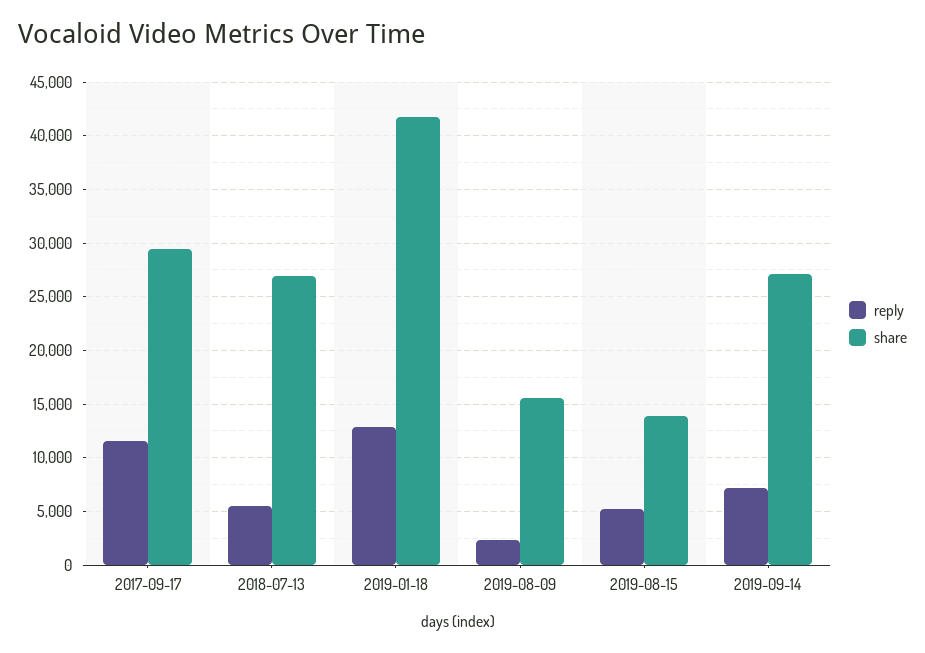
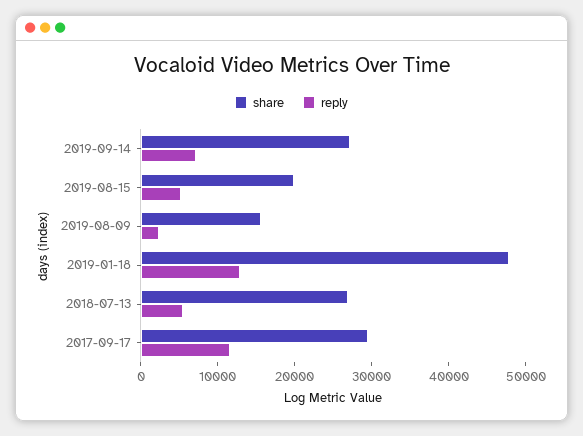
  {
    "reply": {
      "2017-09-17": 12000,
      "2018-07-13": 5000,
      "2019-01-18": 13000,
      "2019-08-09": 2000,
      "2019-08-15": 5000,
      "2019-09-14": 7000
    },
    "share": {
      "2017-09-17": 29000,
      "2018-07-13": 27000,
-     "2019-01-18": 42000,
+     "2019-01-18": 48000,
      "2019-08-09": 16000,
-     "2019-08-15": 14000,
+     "2019-08-15": 20000,
      "2019-09-14": 27000
    }
  }

